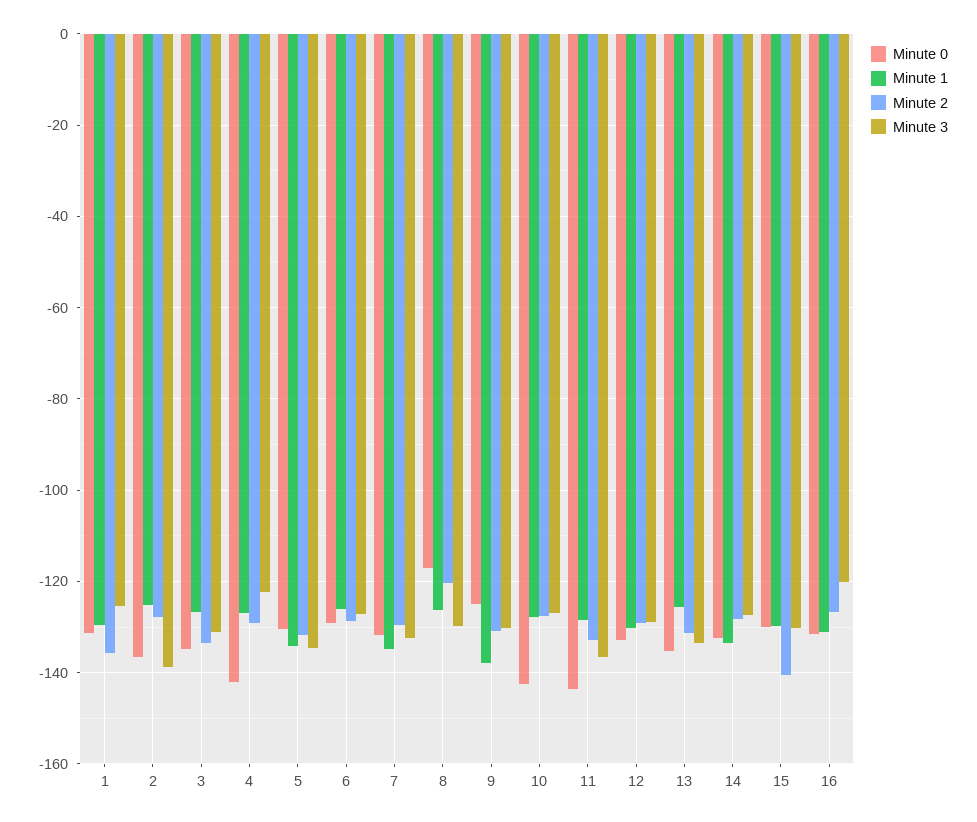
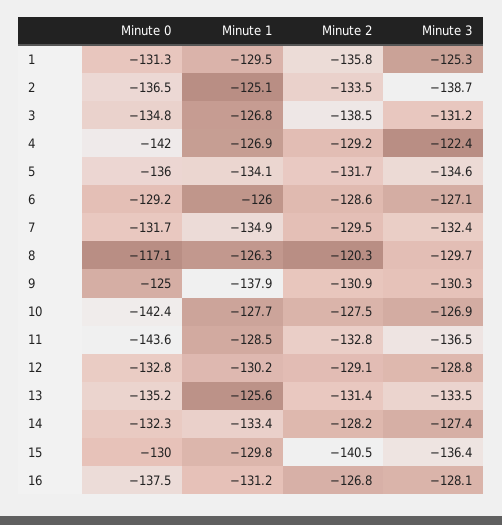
  {
    "Minute 0": {
      "1": -131.3,
      "2": -136.5,
      "3": -134.8,
      "4": -142,
-     "5": -130,
+     "5": -136,
      "6": -129.2,
      "7": -131.7,
      "8": -117.1,
      "9": -125,
      "10": -142.4,
      "11": -143.6,
      "12": -132.8,
      "13": -135.2,
      "14": -132.3,
      "15": -130,
-     "16": -132
+     "16": -137.5
    },
    "Minute 1": {
      "1": -129.5,
      "2": -125.1,
      "3": -126.8,
      "4": -126.9,
      "5": -134.1,
      "6": -126,
      "7": -134.9,
      "8": -126.3,
      "9": -137.9,
      "10": -127.7,
      "11": -128.5,
      "12": -130.2,
      "13": -125.6,
      "14": -133.4,
      "15": -129.8,
      "16": -131.2
    },
    "Minute 2": {
      "1": -135.8,
-     "2": -128,
+     "2": -133.5,
-     "3": -134,
+     "3": -138.5,
      "4": -129.2,
      "5": -131.7,
      "6": -128.6,
      "7": -129.5,
      "8": -120.3,
      "9": -130.9,
      "10": -127.5,
      "11": -132.8,
      "12": -129.1,
      "13": -131.4,
      "14": -128.2,
      "15": -140.5,
      "16": -126.8
    },
    "Minute 3": {
      "1": -125.3,
      "2": -138.7,
      "3": -131.2,
      "4": -122.4,
      "5": -134.6,
      "6": -127.1,
      "7": -132.4,
      "8": -129.7,
      "9": -130.3,
      "10": -126.9,
      "11": -136.5,
      "12": -128.8,
      "13": -133.5,
      "14": -127.4,
-     "15": -130,
+     "15": -136.4,
-     "16": -120
+     "16": -128.1
    }
  }

